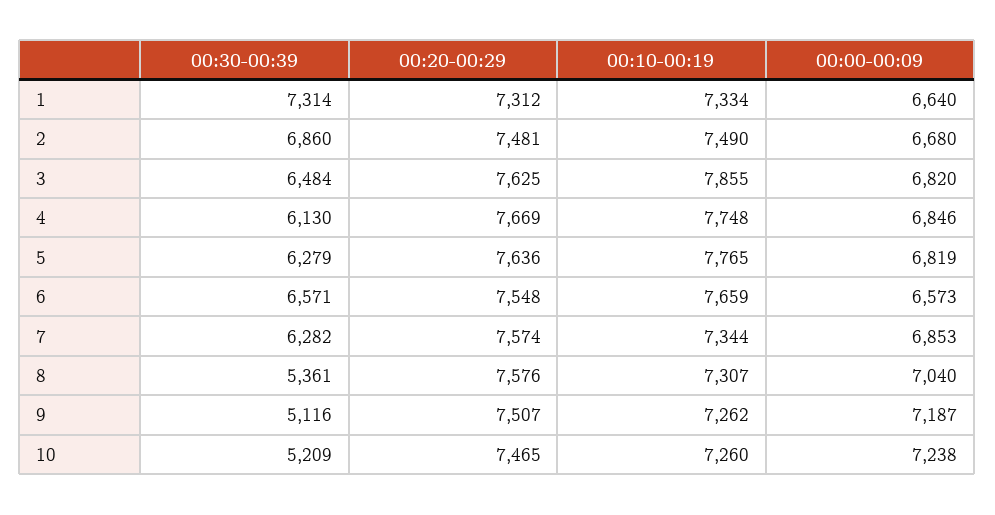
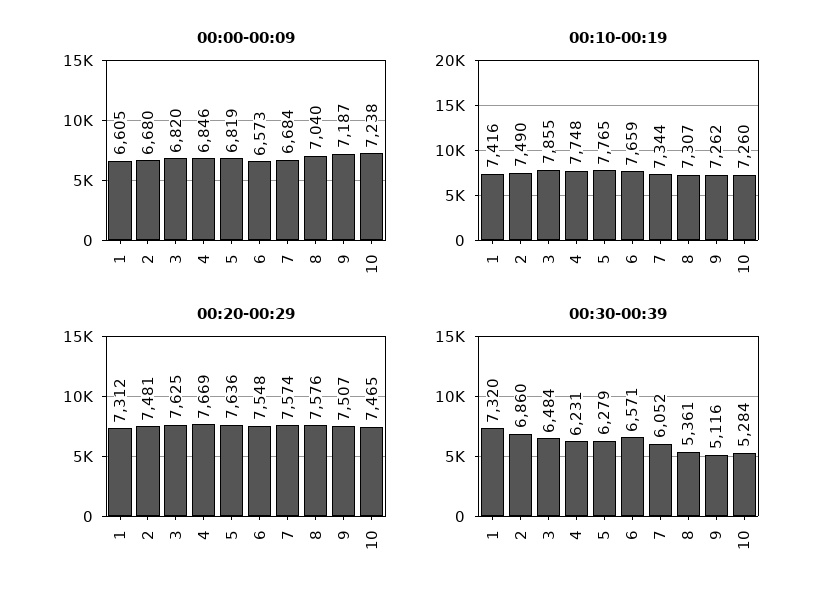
  {
    "00:30-00:39": {
-     "1": 7314,
+     "1": 7320,
      "2": 6860,
      "3": 6484,
-     "4": 6130,
+     "4": 6231,
      "5": 6279,
      "6": 6571,
-     "7": 6282,
+     "7": 6052,
      "8": 5361,
      "9": 5116,
-     "10": 5209
+     "10": 5284
    },
    "00:20-00:29": {
      "1": 7312,
      "2": 7481,
      "3": 7625,
      "4": 7669,
      "5": 7636,
      "6": 7548,
      "7": 7574,
      "8": 7576,
      "9": 7507,
      "10": 7465
    },
    "00:10-00:19": {
-     "1": 7334,
+     "1": 7416,
      "2": 7490,
      "3": 7855,
      "4": 7748,
      "5": 7765,
      "6": 7659,
      "7": 7344,
      "8": 7307,
      "9": 7262,
      "10": 7260
    },
    "00:00-00:09": {
-     "1": 6640,
+     "1": 6605,
      "2": 6680,
      "3": 6820,
      "4": 6846,
      "5": 6819,
      "6": 6573,
-     "7": 6853,
+     "7": 6684,
      "8": 7040,
      "9": 7187,
      "10": 7238
    }
  }

